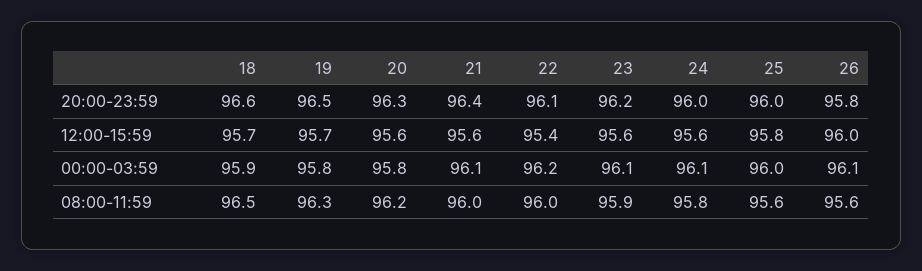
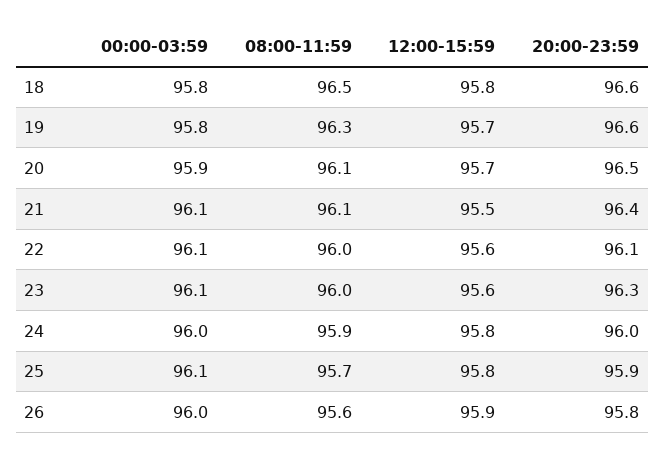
  {
    "18": {
      "20:00-23:59": 96.6,
-     "12:00-15:59": 95.7,
+     "12:00-15:59": 95.8,
-     "00:00-03:59": 95.9,
+     "00:00-03:59": 95.8,
      "08:00-11:59": 96.5
    },
    "19": {
-     "20:00-23:59": 96.5,
+     "20:00-23:59": 96.6,
      "12:00-15:59": 95.7,
      "00:00-03:59": 95.8,
      "08:00-11:59": 96.3
    },
    "20": {
-     "20:00-23:59": 96.3,
+     "20:00-23:59": 96.5,
-     "12:00-15:59": 95.6,
+     "12:00-15:59": 95.7,
-     "00:00-03:59": 95.8,
+     "00:00-03:59": 95.9,
-     "08:00-11:59": 96.2
+     "08:00-11:59": 96.1
    },
    "21": {
      "20:00-23:59": 96.4,
-     "12:00-15:59": 95.6,
+     "12:00-15:59": 95.5,
      "00:00-03:59": 96.1,
-     "08:00-11:59": 96
+     "08:00-11:59": 96.1
    },
    "22": {
      "20:00-23:59": 96.1,
-     "12:00-15:59": 95.4,
+     "12:00-15:59": 95.6,
-     "00:00-03:59": 96.2,
+     "00:00-03:59": 96.1,
      "08:00-11:59": 96
    },
    "23": {
-     "20:00-23:59": 96.2,
+     "20:00-23:59": 96.3,
      "12:00-15:59": 95.6,
      "00:00-03:59": 96.1,
-     "08:00-11:59": 95.9
+     "08:00-11:59": 96
    },
    "24": {
      "20:00-23:59": 96,
-     "12:00-15:59": 95.6,
+     "12:00-15:59": 95.8,
-     "00:00-03:59": 96.1,
+     "00:00-03:59": 96,
-     "08:00-11:59": 95.8
+     "08:00-11:59": 95.9
    },
    "25": {
-     "20:00-23:59": 96,
+     "20:00-23:59": 95.9,
      "12:00-15:59": 95.8,
-     "00:00-03:59": 96,
+     "00:00-03:59": 96.1,
-     "08:00-11:59": 95.6
+     "08:00-11:59": 95.7
    },
    "26": {
      "20:00-23:59": 95.8,
-     "12:00-15:59": 96,
+     "12:00-15:59": 95.9,
-     "00:00-03:59": 96.1,
+     "00:00-03:59": 96,
      "08:00-11:59": 95.6
    }
  }

